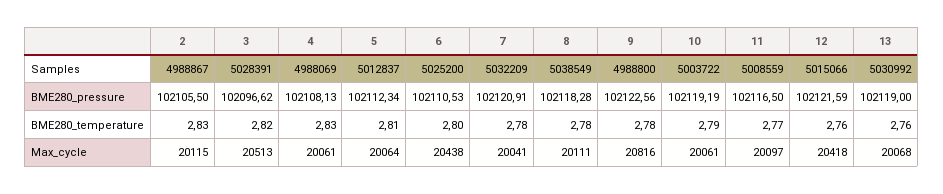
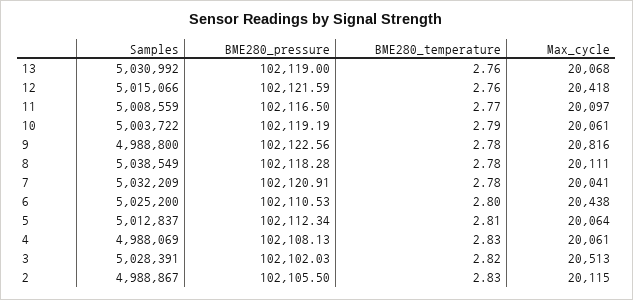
  {
    "2": {
      "Samples": 4988867,
      "BME280_pressure": 102105.5,
      "BME280_temperature": 2.83,
      "Max_cycle": 20115
    },
    "3": {
      "Samples": 5028391,
-     "BME280_pressure": 102096.62,
+     "BME280_pressure": 102102.03,
      "BME280_temperature": 2.82,
      "Max_cycle": 20513
    },
    "4": {
      "Samples": 4988069,
      "BME280_pressure": 102108.13,
      "BME280_temperature": 2.83,
      "Max_cycle": 20061
    },
    "5": {
      "Samples": 5012837,
      "BME280_pressure": 102112.34,
      "BME280_temperature": 2.81,
      "Max_cycle": 20064
    },
    "6": {
      "Samples": 5025200,
      "BME280_pressure": 102110.53,
      "BME280_temperature": 2.8,
      "Max_cycle": 20438
    },
    "7": {
      "Samples": 5032209,
      "BME280_pressure": 102120.91,
      "BME280_temperature": 2.78,
      "Max_cycle": 20041
    },
    "8": {
      "Samples": 5038549,
      "BME280_pressure": 102118.28,
      "BME280_temperature": 2.78,
      "Max_cycle": 20111
    },
    "9": {
      "Samples": 4988800,
      "BME280_pressure": 102122.56,
      "BME280_temperature": 2.78,
      "Max_cycle": 20816
    },
    "10": {
      "Samples": 5003722,
      "BME280_pressure": 102119.19,
      "BME280_temperature": 2.79,
      "Max_cycle": 20061
    },
    "11": {
      "Samples": 5008559,
      "BME280_pressure": 102116.5,
      "BME280_temperature": 2.77,
      "Max_cycle": 20097
    },
    "12": {
      "Samples": 5015066,
      "BME280_pressure": 102121.59,
      "BME280_temperature": 2.76,
      "Max_cycle": 20418
    },
    "13": {
      "Samples": 5030992,
      "BME280_pressure": 102119,
      "BME280_temperature": 2.76,
      "Max_cycle": 20068
    }
  }

